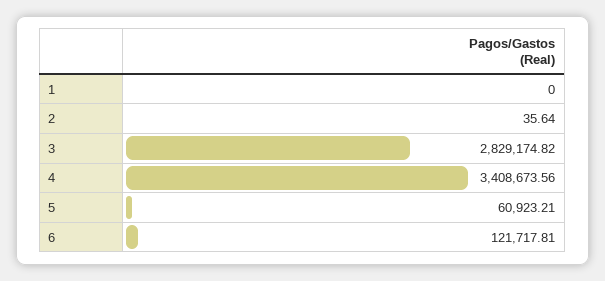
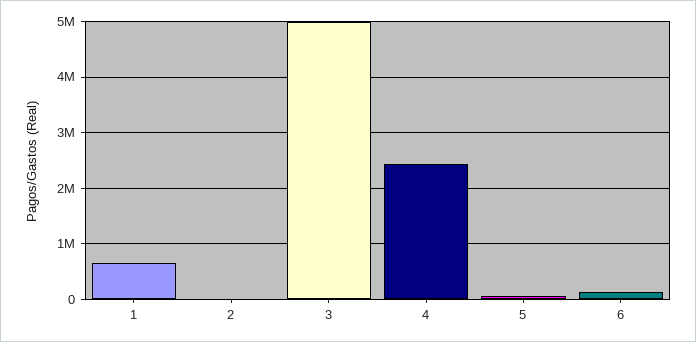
  {
-   "1": 0,
+   "1": 600000,
    "2": 35.64,
-   "3": 2829174.82,
+   "3": 5000000,
-   "4": 3408673.56,
+   "4": 2400000,
    "5": 60923.21,
    "6": 121717.81
  }

